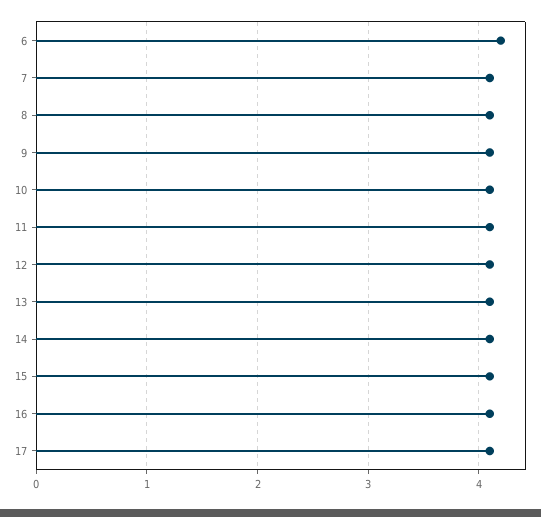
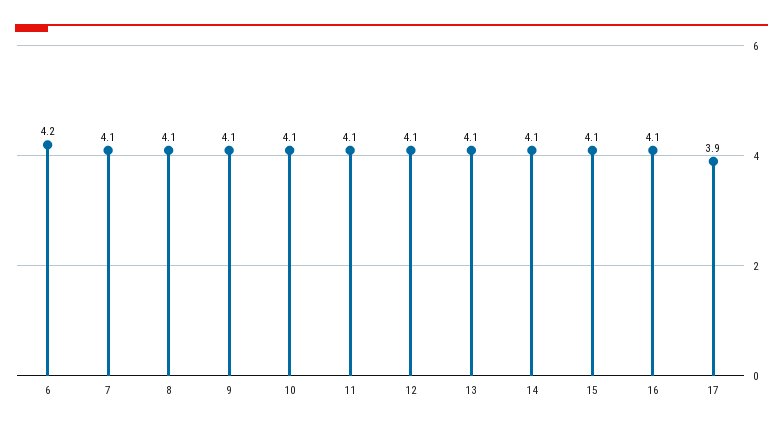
  {
    "6": 4.2,
    "7": 4.1,
    "8": 4.1,
    "9": 4.1,
    "10": 4.1,
    "11": 4.1,
    "12": 4.1,
    "13": 4.1,
    "14": 4.1,
    "15": 4.1,
    "16": 4.1,
-   "17": 4.1
+   "17": 3.9
  }

